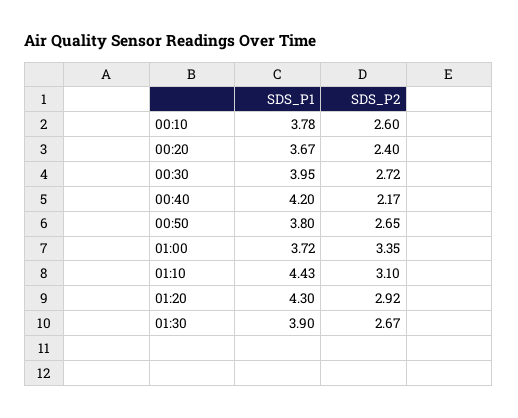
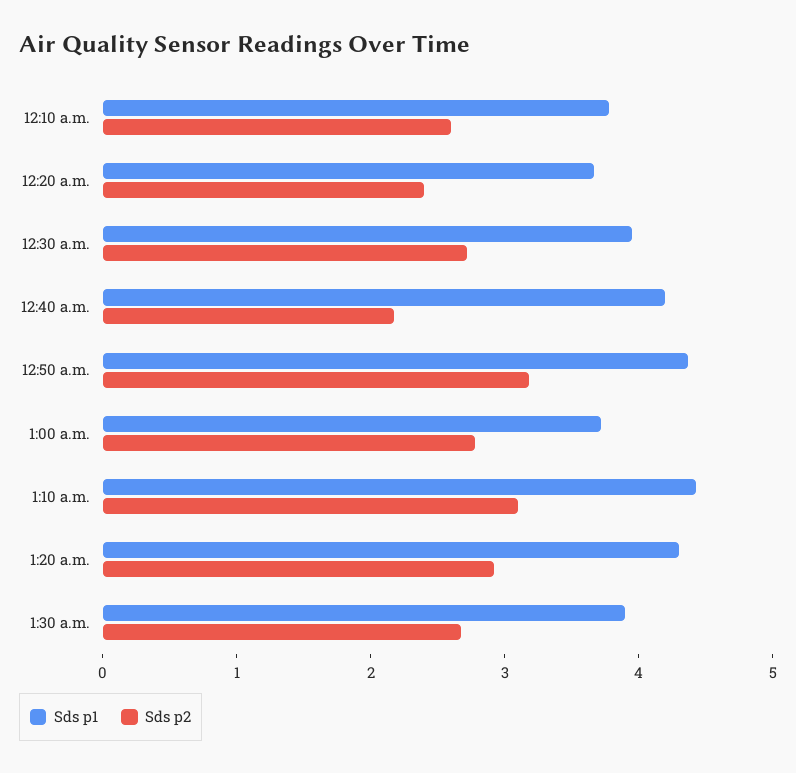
  {
    "SDS_P1": {
      "00:10": 3.78,
      "00:20": 3.67,
      "00:30": 3.95,
      "00:40": 4.2,
-     "00:50": 3.8,
+     "00:50": 4.4,
      "01:00": 3.72,
      "01:10": 4.43,
      "01:20": 4.3,
      "01:30": 3.9
    },
    "SDS_P2": {
      "00:10": 2.6,
      "00:20": 2.4,
      "00:30": 2.72,
      "00:40": 2.17,
-     "00:50": 2.65,
+     "00:50": 3.2,
-     "01:00": 3.35,
+     "01:00": 2.8,
      "01:10": 3.1,
      "01:20": 2.92,
      "01:30": 2.67
    }
  }

